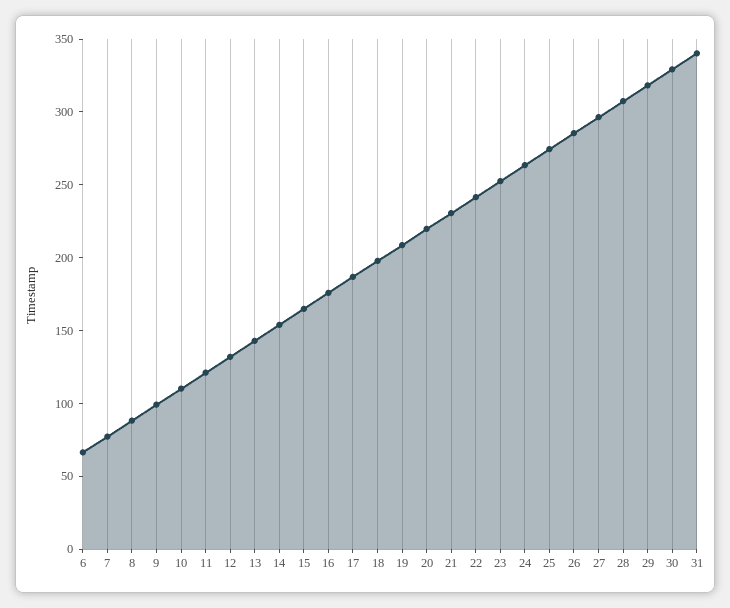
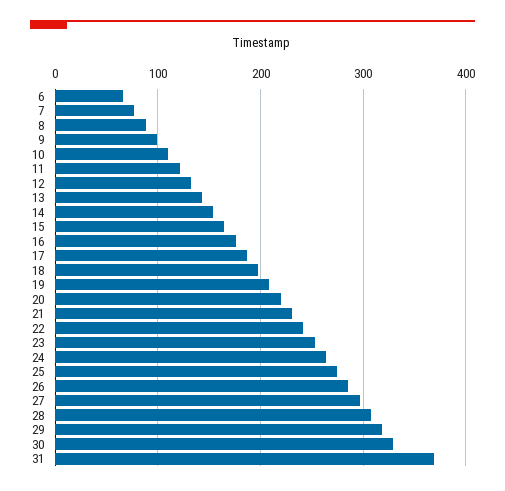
  {
    "6": 70,
    "7": 80,
    "8": 90,
    "9": 100,
    "10": 110,
    "11": 120,
    "12": 130,
    "13": 140,
    "14": 150,
    "15": 160,
    "16": 180,
    "17": 190,
    "18": 200,
    "19": 210,
    "20": 220,
    "21": 230,
    "22": 240,
    "23": 250,
    "24": 260,
    "25": 270,
    "26": 290,
    "27": 300,
    "28": 310,
    "29": 320,
    "30": 330,
-   "31": 340
+   "31": 370
  }

